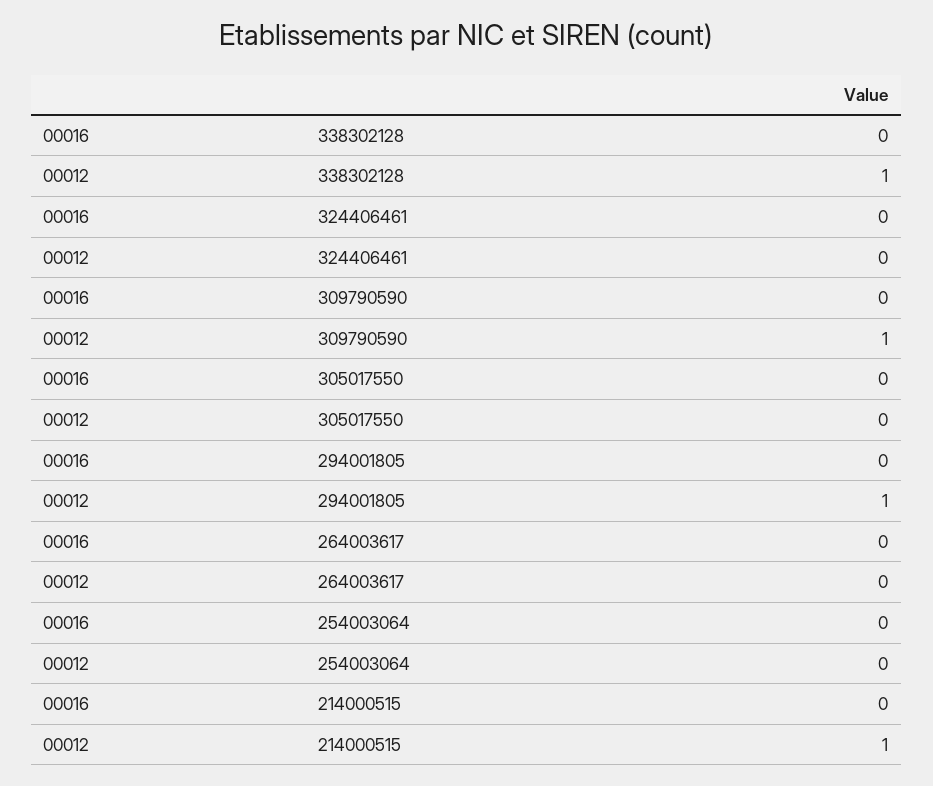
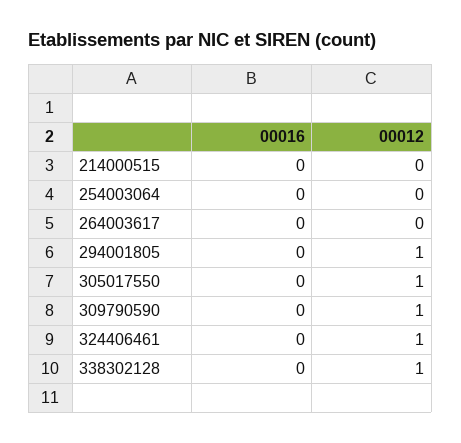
  {
    "00016": {
      "338302128": 0,
      "324406461": 0,
      "309790590": 0,
      "305017550": 0,
      "294001805": 0,
      "264003617": 0,
      "254003064": 0,
      "214000515": 0
    },
    "00012": {
      "338302128": 1,
-     "324406461": 0,
+     "324406461": 1,
      "309790590": 1,
-     "305017550": 0,
+     "305017550": 1,
      "294001805": 1,
      "264003617": 0,
      "254003064": 0,
-     "214000515": 1
+     "214000515": 0
    }
  }

